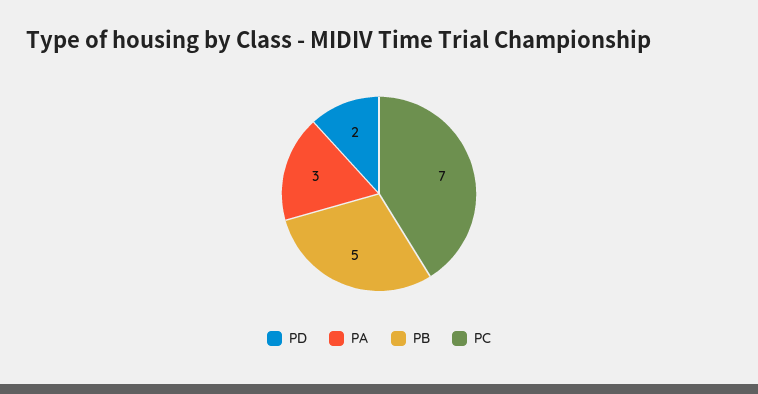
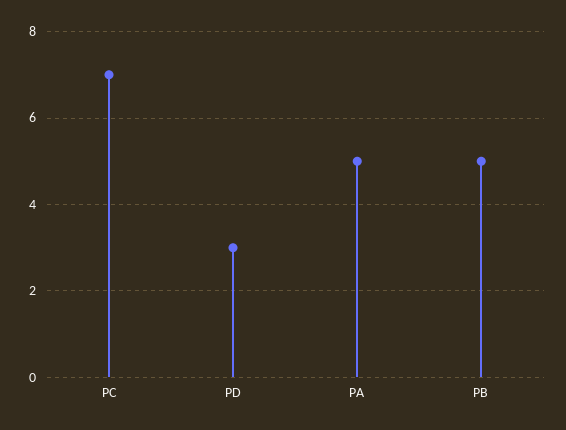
  {
-   "PD": 2,
+   "PD": 3,
-   "PA": 3,
+   "PA": 5,
    "PB": 5,
    "PC": 7
  }

